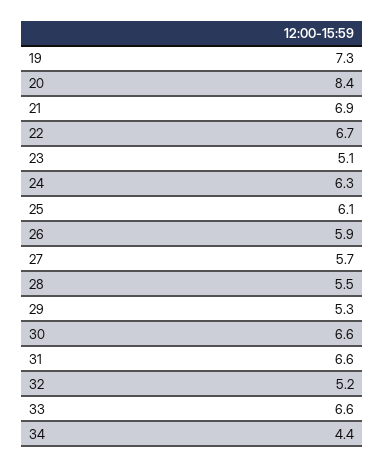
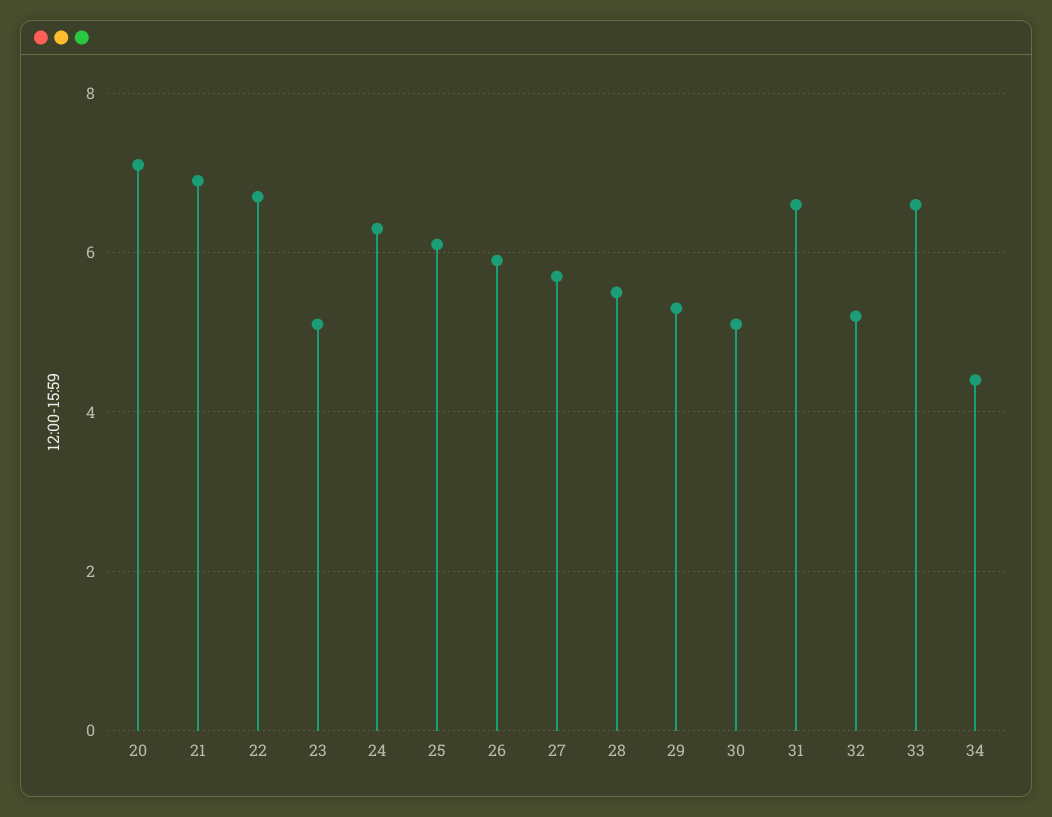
  {
-   "19": 7.3,
-   "20": 8.4,
+   "20": 7,
    "21": 6.9,
    "22": 6.7,
    "23": 5.1,
    "24": 6.3,
    "25": 6.1,
    "26": 5.9,
    "27": 5.7,
    "28": 5.5,
    "29": 5.3,
-   "30": 6.6,
+   "30": 5,
    "31": 6.6,
    "32": 5.2,
    "33": 6.6,
    "34": 4.4
  }

